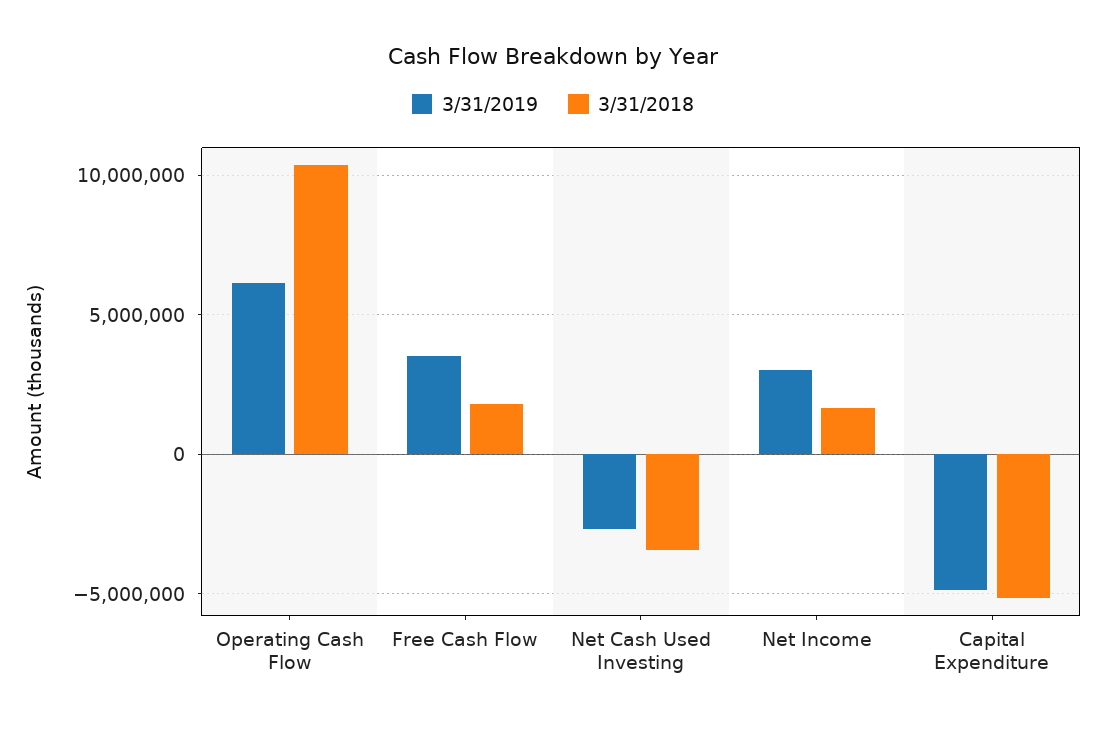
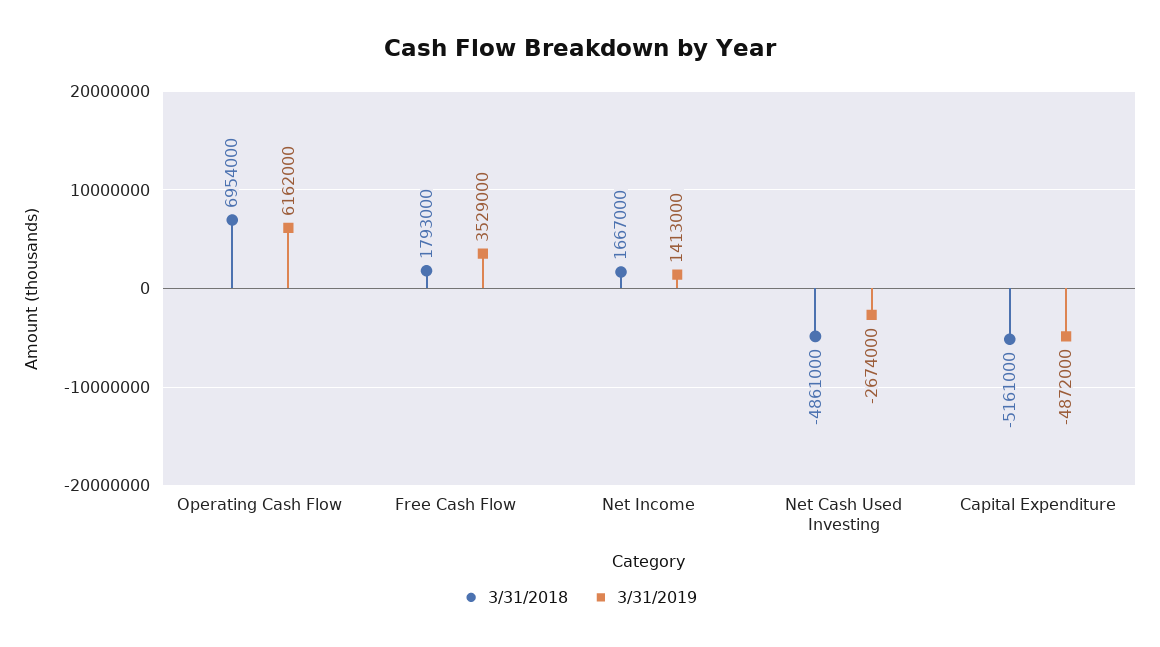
  {
    "3/31/2019": {
      "Operating Cash Flow": 6162000,
      "Free Cash Flow": 3529000,
      "Net Cash Used Investing": -2674000,
-     "Net Income": 3000000,
+     "Net Income": 1413000,
      "Capital Expenditure": -4872000
    },
    "3/31/2018": {
-     "Operating Cash Flow": 10500000,
+     "Operating Cash Flow": 6954000,
      "Free Cash Flow": 1793000,
-     "Net Cash Used Investing": -3500000,
+     "Net Cash Used Investing": -4861000,
      "Net Income": 1667000,
      "Capital Expenditure": -5161000
    }
  }

